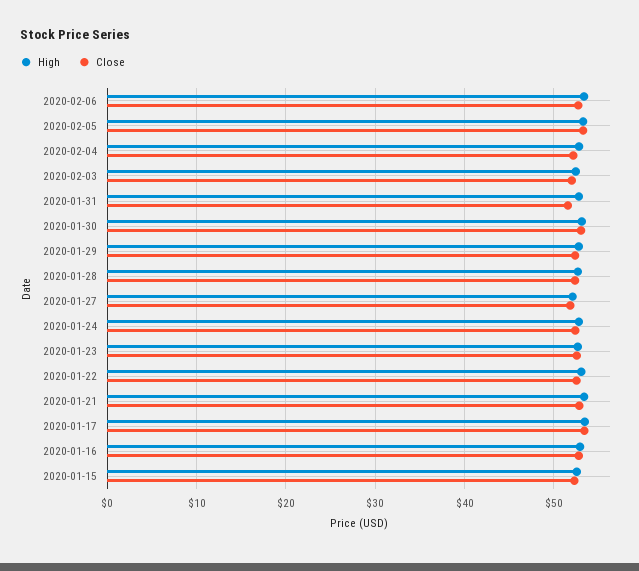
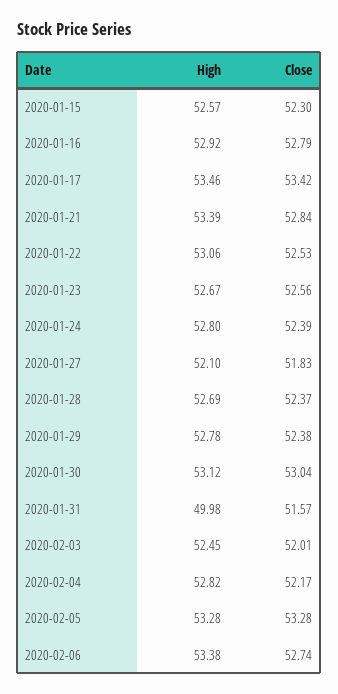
  {
    "High": {
      "2020-02-06": 53.38,
      "2020-02-05": 53.28,
      "2020-02-04": 52.82,
      "2020-02-03": 52.45,
-     "2020-01-31": 53,
+     "2020-01-31": 49.98,
      "2020-01-30": 53.12,
      "2020-01-29": 52.78,
      "2020-01-28": 52.69,
      "2020-01-27": 52.1,
      "2020-01-24": 52.8,
      "2020-01-23": 52.67,
      "2020-01-22": 53.06,
      "2020-01-21": 53.39,
      "2020-01-17": 53.46,
      "2020-01-16": 52.92,
      "2020-01-15": 52.57
    },
    "Close": {
      "2020-02-06": 52.74,
      "2020-02-05": 53.28,
      "2020-02-04": 52.17,
      "2020-02-03": 52.01,
      "2020-01-31": 51.57,
      "2020-01-30": 53.04,
      "2020-01-29": 52.38,
      "2020-01-28": 52.37,
      "2020-01-27": 51.83,
      "2020-01-24": 52.39,
      "2020-01-23": 52.56,
      "2020-01-22": 52.53,
      "2020-01-21": 52.84,
      "2020-01-17": 53.42,
      "2020-01-16": 52.79,
      "2020-01-15": 52.3
    }
  }

